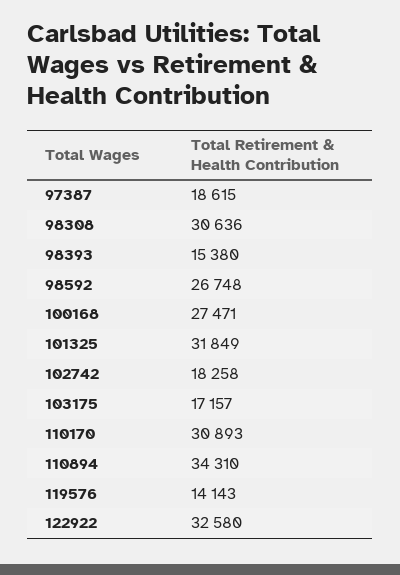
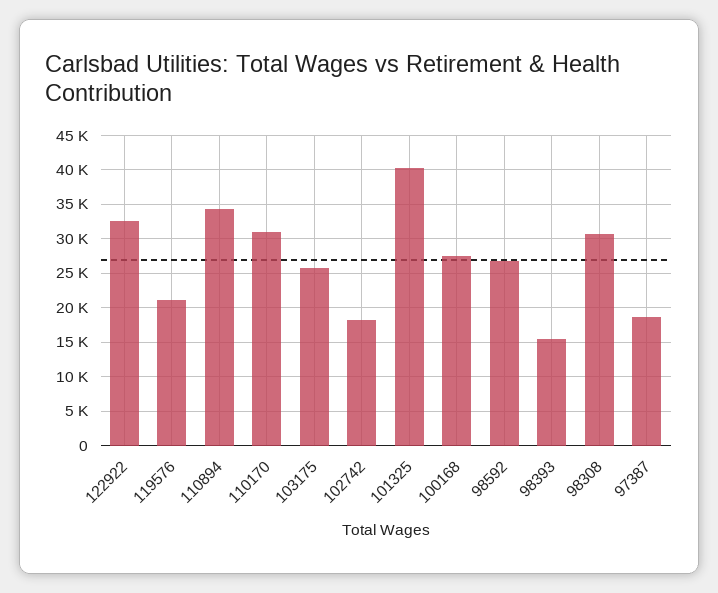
  {
    "97387": 18615,
    "98308": 30636,
    "98393": 15380,
    "98592": 26748,
    "100168": 27471,
-   "101325": 31849,
+   "101325": 40000,
    "102742": 18258,
-   "103175": 17157,
+   "103175": 26000,
    "110170": 30893,
    "110894": 34310,
-   "119576": 14143,
+   "119576": 21000,
    "122922": 32580
  }

